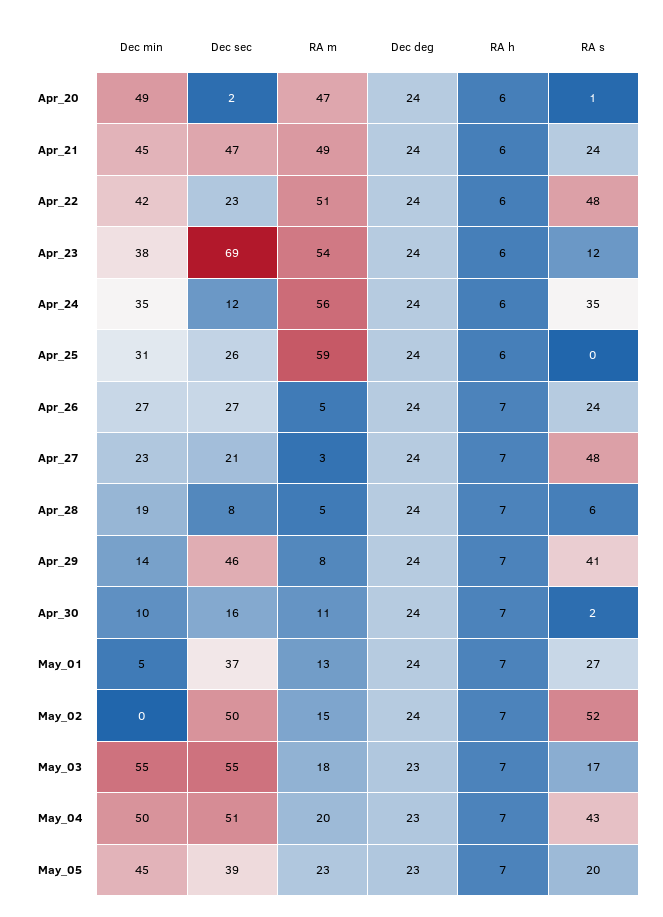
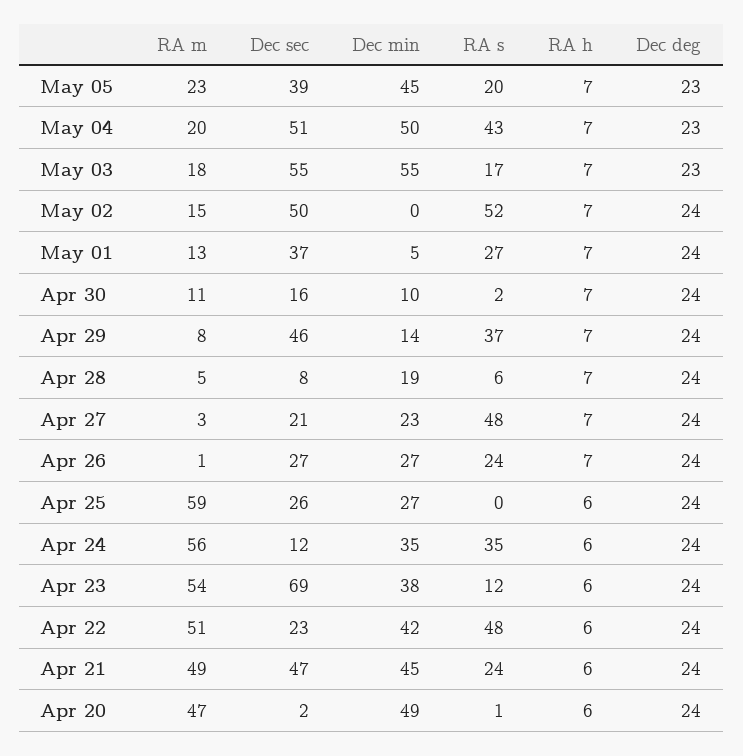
  {
    "Dec min": {
      "Apr_20": 49,
      "Apr_21": 45,
      "Apr_22": 42,
      "Apr_23": 38,
      "Apr_24": 35,
-     "Apr_25": 31,
+     "Apr_25": 27,
      "Apr_26": 27,
      "Apr_27": 23,
      "Apr_28": 19,
      "Apr_29": 14,
      "Apr_30": 10,
      "May_01": 5,
      "May_02": 0,
      "May_03": 55,
      "May_04": 50,
      "May_05": 45
    },
    "Dec sec": {
      "Apr_20": 2,
      "Apr_21": 47,
      "Apr_22": 23,
      "Apr_23": 69,
      "Apr_24": 12,
      "Apr_25": 26,
      "Apr_26": 27,
      "Apr_27": 21,
      "Apr_28": 8,
      "Apr_29": 46,
      "Apr_30": 16,
      "May_01": 37,
      "May_02": 50,
      "May_03": 55,
      "May_04": 51,
      "May_05": 39
    },
    "RA m": {
      "Apr_20": 47,
      "Apr_21": 49,
      "Apr_22": 51,
      "Apr_23": 54,
      "Apr_24": 56,
      "Apr_25": 59,
-     "Apr_26": 5,
+     "Apr_26": 1,
      "Apr_27": 3,
      "Apr_28": 5,
      "Apr_29": 8,
      "Apr_30": 11,
      "May_01": 13,
      "May_02": 15,
      "May_03": 18,
      "May_04": 20,
      "May_05": 23
    },
    "Dec deg": {
      "Apr_20": 24,
      "Apr_21": 24,
      "Apr_22": 24,
      "Apr_23": 24,
      "Apr_24": 24,
      "Apr_25": 24,
      "Apr_26": 24,
      "Apr_27": 24,
      "Apr_28": 24,
      "Apr_29": 24,
      "Apr_30": 24,
      "May_01": 24,
      "May_02": 24,
      "May_03": 23,
      "May_04": 23,
      "May_05": 23
    },
    "RA h": {
      "Apr_20": 6,
      "Apr_21": 6,
      "Apr_22": 6,
      "Apr_23": 6,
      "Apr_24": 6,
      "Apr_25": 6,
      "Apr_26": 7,
      "Apr_27": 7,
      "Apr_28": 7,
      "Apr_29": 7,
      "Apr_30": 7,
      "May_01": 7,
      "May_02": 7,
      "May_03": 7,
      "May_04": 7,
      "May_05": 7
    },
    "RA s": {
      "Apr_20": 1,
      "Apr_21": 24,
      "Apr_22": 48,
      "Apr_23": 12,
      "Apr_24": 35,
      "Apr_25": 0,
      "Apr_26": 24,
      "Apr_27": 48,
      "Apr_28": 6,
-     "Apr_29": 41,
+     "Apr_29": 37,
      "Apr_30": 2,
      "May_01": 27,
      "May_02": 52,
      "May_03": 17,
      "May_04": 43,
      "May_05": 20
    }
  }

